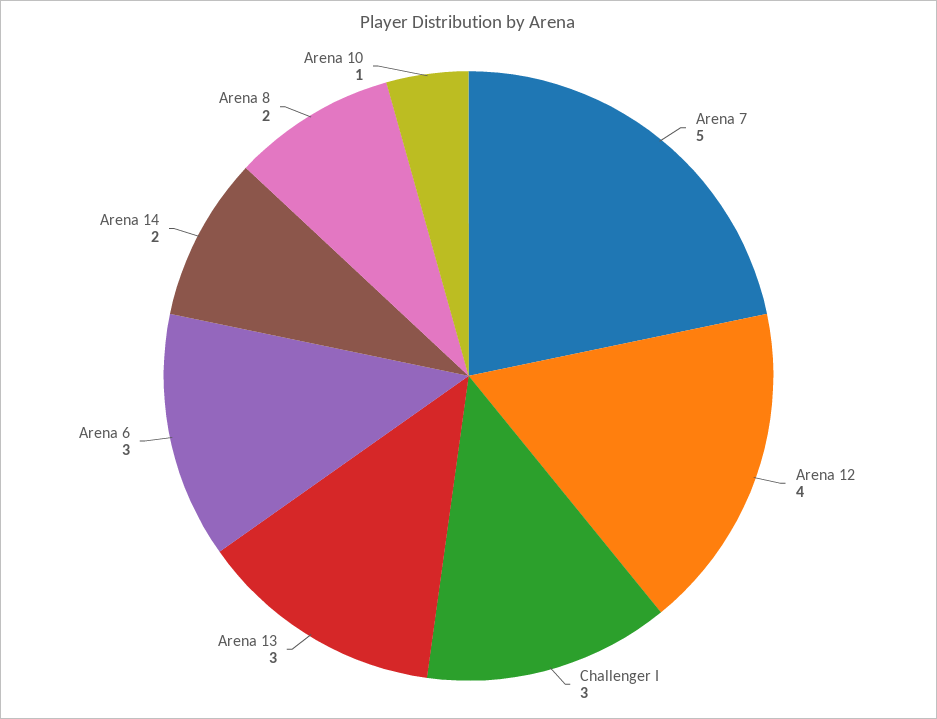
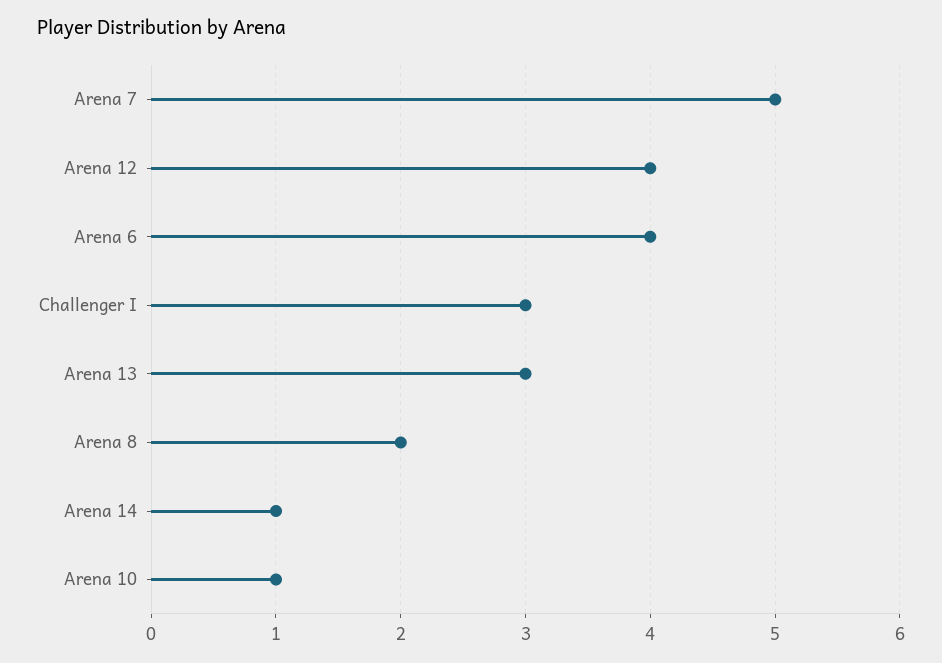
  {
    "Arena 7": 5,
    "Arena 12": 4,
    "Challenger I": 3,
    "Arena 13": 3,
-   "Arena 6": 3,
+   "Arena 6": 4,
-   "Arena 14": 2,
+   "Arena 14": 1,
    "Arena 8": 2,
    "Arena 10": 1
  }

